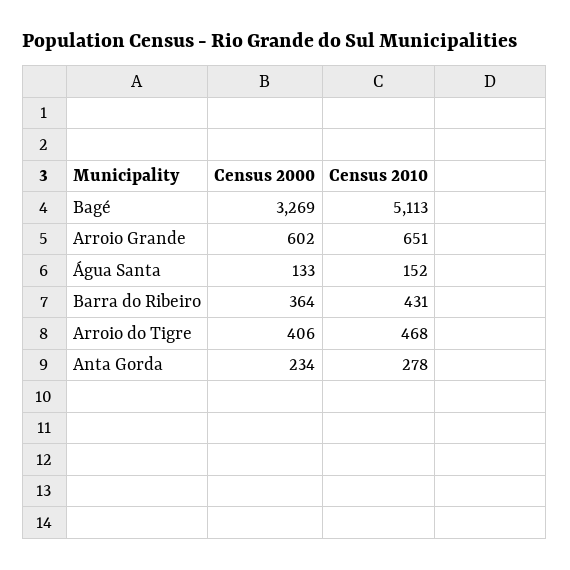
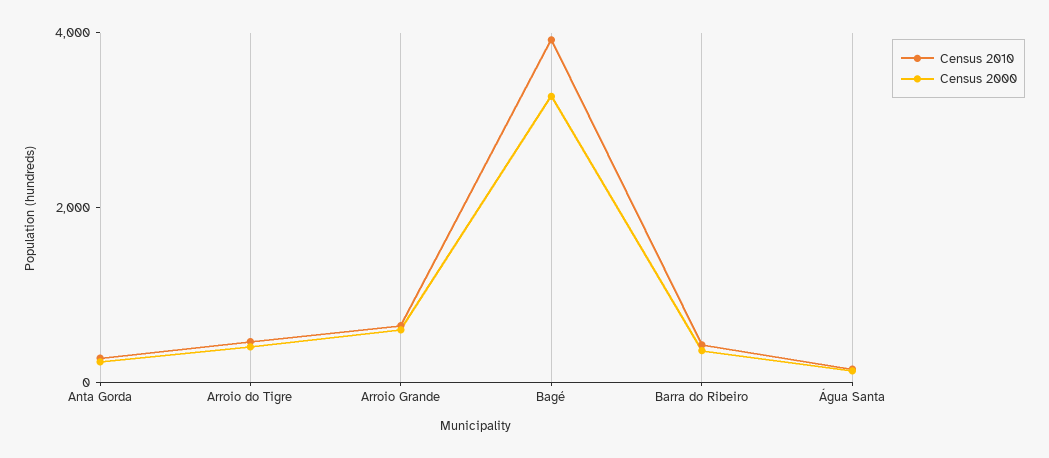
  {
    "Census 2000": {
      "Bagé": 3269,
      "Arroio Grande": 602,
      "Água Santa": 133,
      "Barra do Ribeiro": 364,
      "Arroio do Tigre": 406,
      "Anta Gorda": 234
    },
    "Census 2010": {
-     "Bagé": 5113,
+     "Bagé": 4000,
      "Arroio Grande": 651,
      "Água Santa": 152,
      "Barra do Ribeiro": 431,
      "Arroio do Tigre": 468,
      "Anta Gorda": 278
    }
  }

